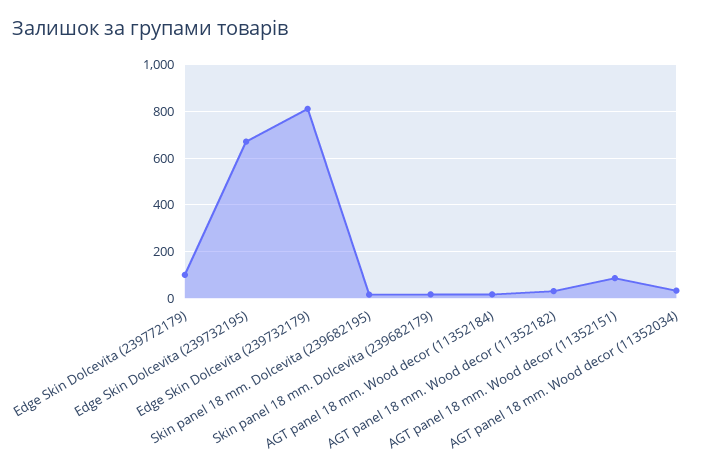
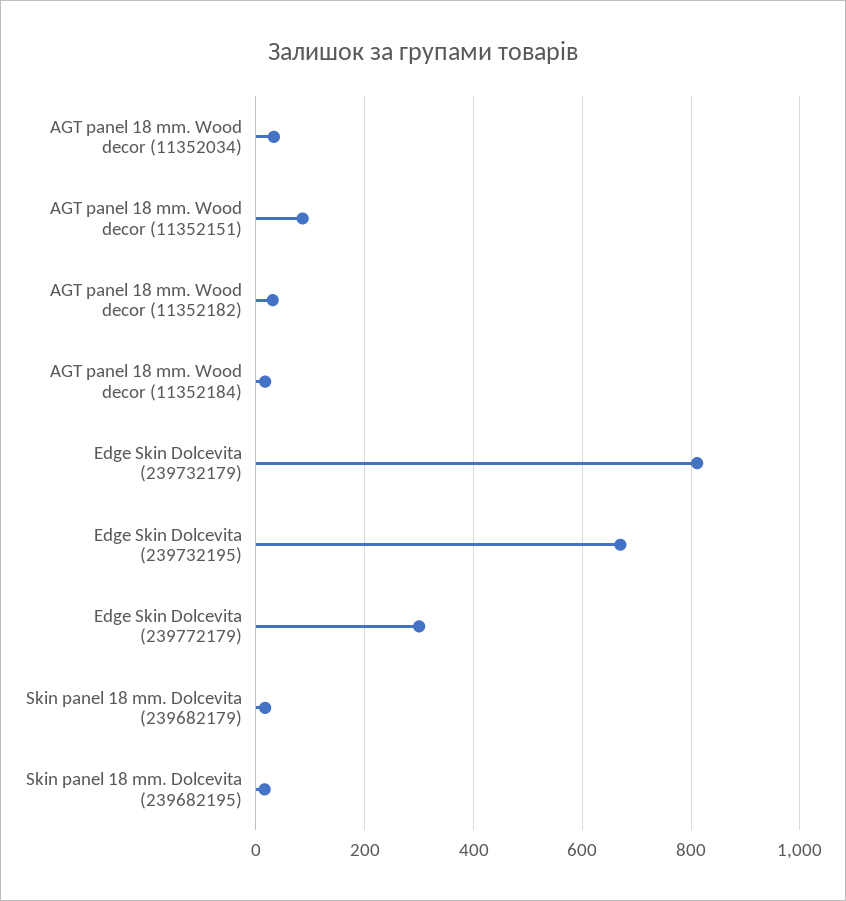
  {
-   "Edge Skin Dolcevita (239772179)": 100,
+   "Edge Skin Dolcevita (239772179)": 300,
    "Edge Skin Dolcevita (239732195)": 680,
    "Edge Skin Dolcevita (239732179)": 820,
    "Skin panel 18 mm. Dolcevita (239682195)": 20,
    "Skin panel 18 mm. Dolcevita (239682179)": 20,
    "AGT panel 18 mm. Wood decor (11352184)": 20,
    "AGT panel 18 mm. Wood decor (11352182)": 40,
    "AGT panel 18 mm. Wood decor (11352151)": 80,
    "AGT panel 18 mm. Wood decor (11352034)": 40
  }

